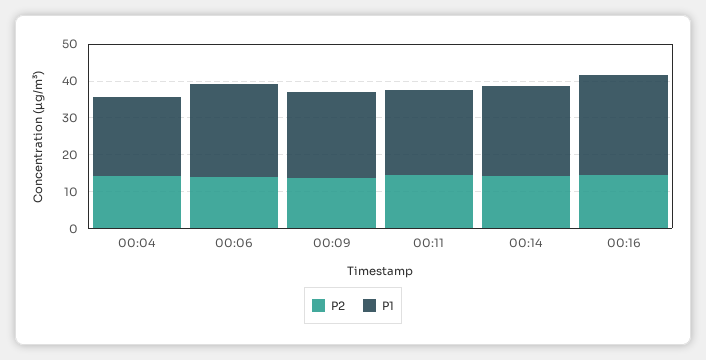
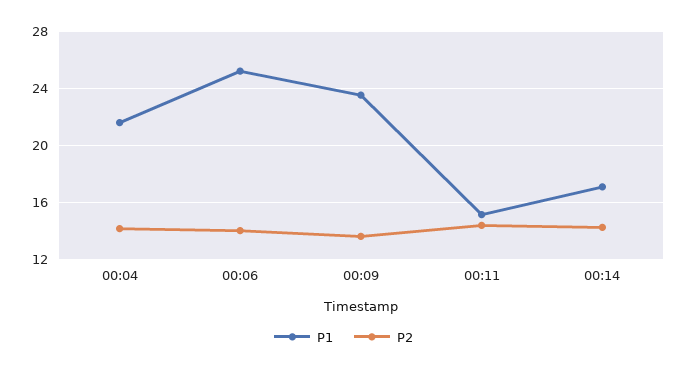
  {
    "P2": {
      "00:04": 14,
      "00:06": 14,
      "00:09": 13.5,
      "00:11": 14.5,
-     "00:14": 14,
+     "00:14": 14
-     "00:16": 15
    },
    "P1": {
      "00:04": 21.5,
      "00:06": 25,
      "00:09": 23.5,
-     "00:11": 22.5,
+     "00:11": 15,
-     "00:14": 25,
+     "00:14": 17
-     "00:16": 27.5
    }
  }

